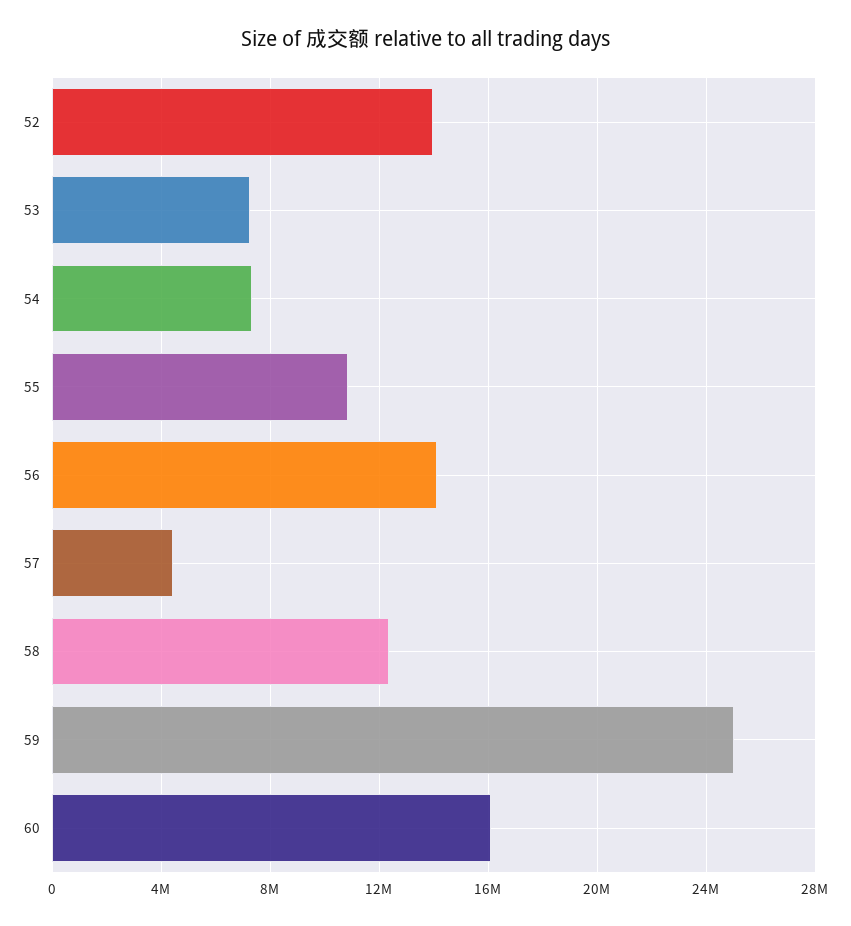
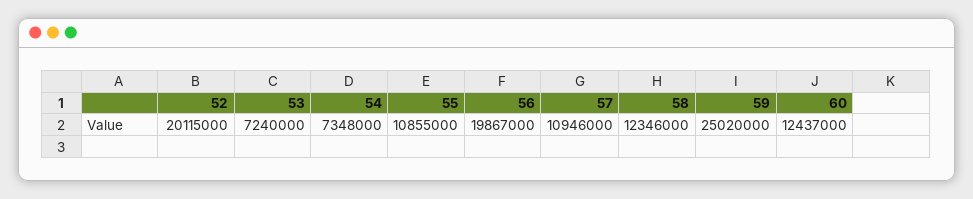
  {
-   "52": 14000000,
+   "52": 20115000,
    "53": 7240000,
    "54": 7348000,
    "55": 10855000,
-   "56": 14000000,
+   "56": 19867000,
-   "57": 4500000,
+   "57": 10946000,
    "58": 12346000,
    "59": 25020000,
-   "60": 16000000
+   "60": 12437000
  }

